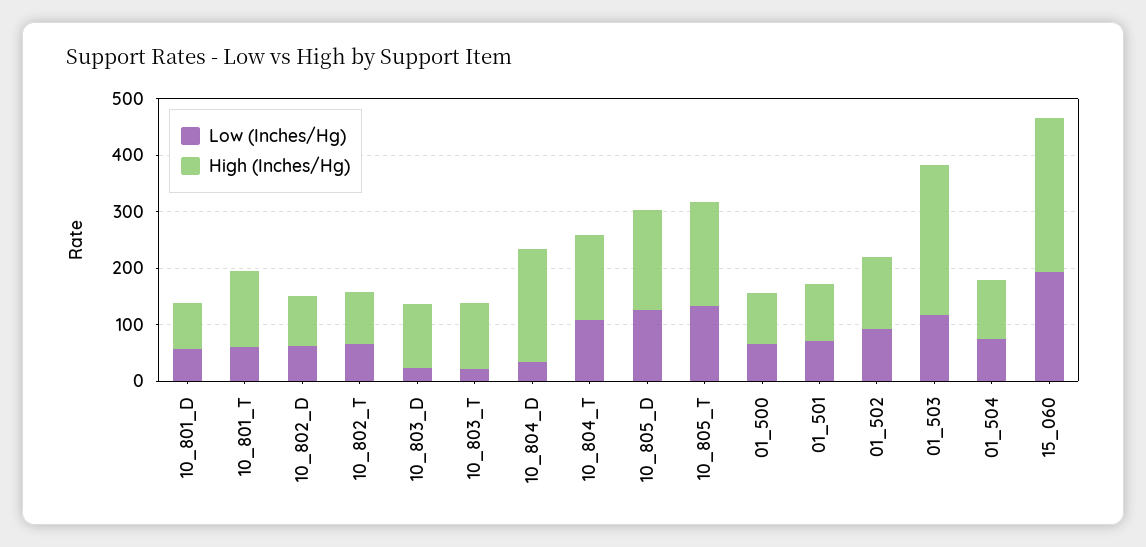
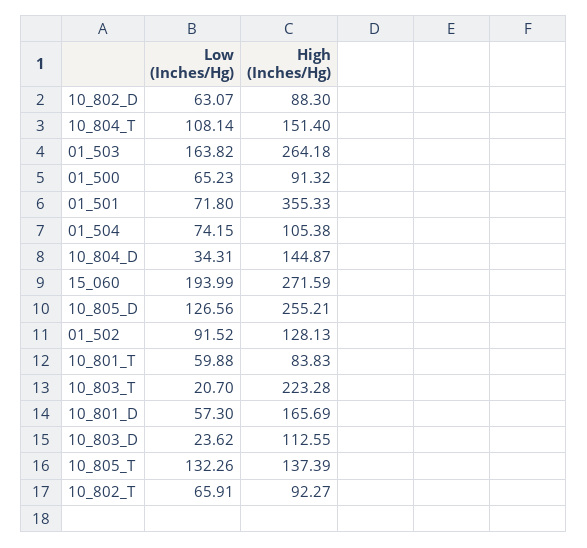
  {
    "Low (Inches/Hg)": {
      "10_801_D": 57.3,
      "10_801_T": 59.88,
      "10_802_D": 63.07,
      "10_802_T": 65.91,
      "10_803_D": 23.62,
      "10_803_T": 20.7,
      "10_804_D": 34.31,
      "10_804_T": 108.14,
      "10_805_D": 126.56,
      "10_805_T": 132.26,
      "01_500": 65.23,
      "01_501": 71.8,
      "01_502": 91.52,
-     "01_503": 120,
+     "01_503": 163.82,
      "01_504": 74.15,
      "15_060": 193.99
    },
    "High (Inches/Hg)": {
-     "10_801_D": 80,
+     "10_801_D": 165.69,
-     "10_801_T": 140,
+     "10_801_T": 83.83,
      "10_802_D": 88.3,
      "10_802_T": 92.27,
      "10_803_D": 112.55,
-     "10_803_T": 120,
+     "10_803_T": 223.28,
-     "10_804_D": 200,
+     "10_804_D": 144.87,
      "10_804_T": 151.4,
-     "10_805_D": 180,
+     "10_805_D": 255.21,
-     "10_805_T": 180,
+     "10_805_T": 137.39,
      "01_500": 91.32,
-     "01_501": 100,
+     "01_501": 355.33,
      "01_502": 128.13,
      "01_503": 264.18,
      "01_504": 105.38,
      "15_060": 271.59
    }
  }

